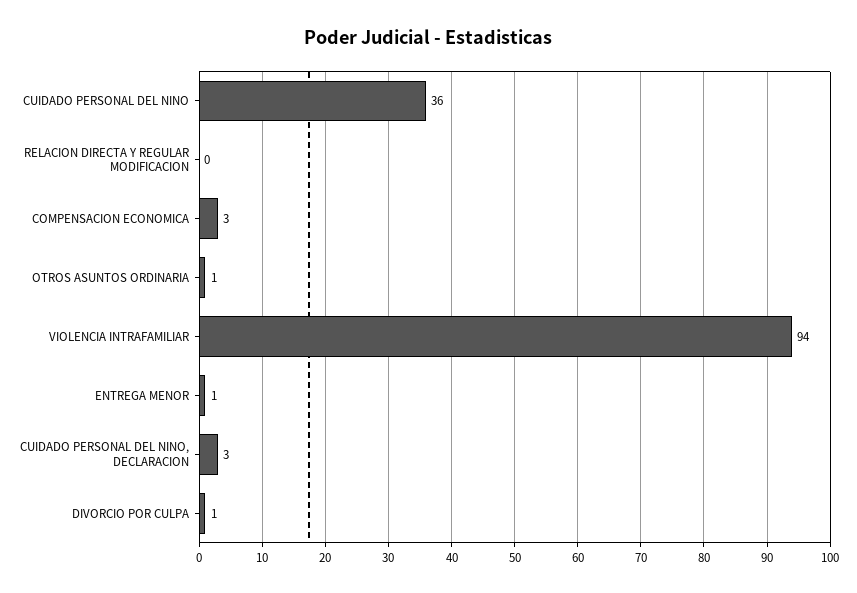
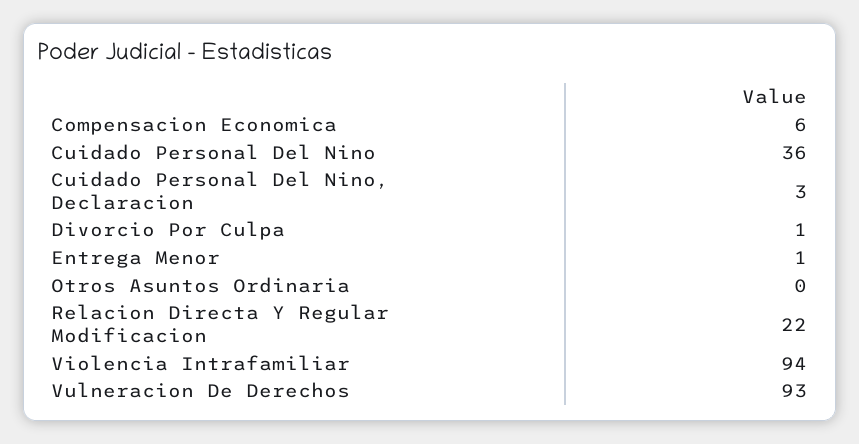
  {
    "CUIDADO PERSONAL DEL NINO": 36,
-   "RELACION DIRECTA Y REGULAR MODIFICACION": 0,
+   "RELACION DIRECTA Y REGULAR MODIFICACION": 22,
-   "COMPENSACION ECONOMICA": 3,
+   "COMPENSACION ECONOMICA": 6,
-   "OTROS ASUNTOS ORDINARIA": 1,
+   "OTROS ASUNTOS ORDINARIA": 0,
    "VIOLENCIA INTRAFAMILIAR": 94,
    "ENTREGA MENOR": 1,
    "CUIDADO PERSONAL DEL NINO, DECLARACION": 3,
-   "DIVORCIO POR CULPA": 1
+   "DIVORCIO POR CULPA": 1,
+   "Vulneracion De Derechos": 93
  }

